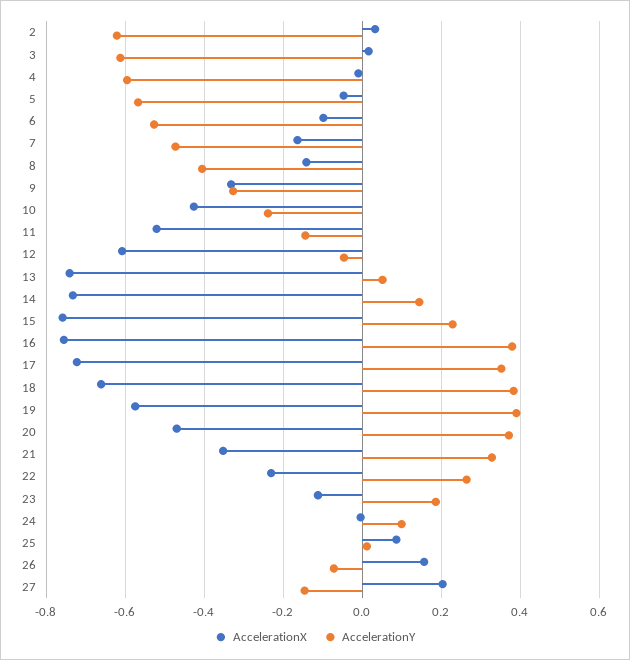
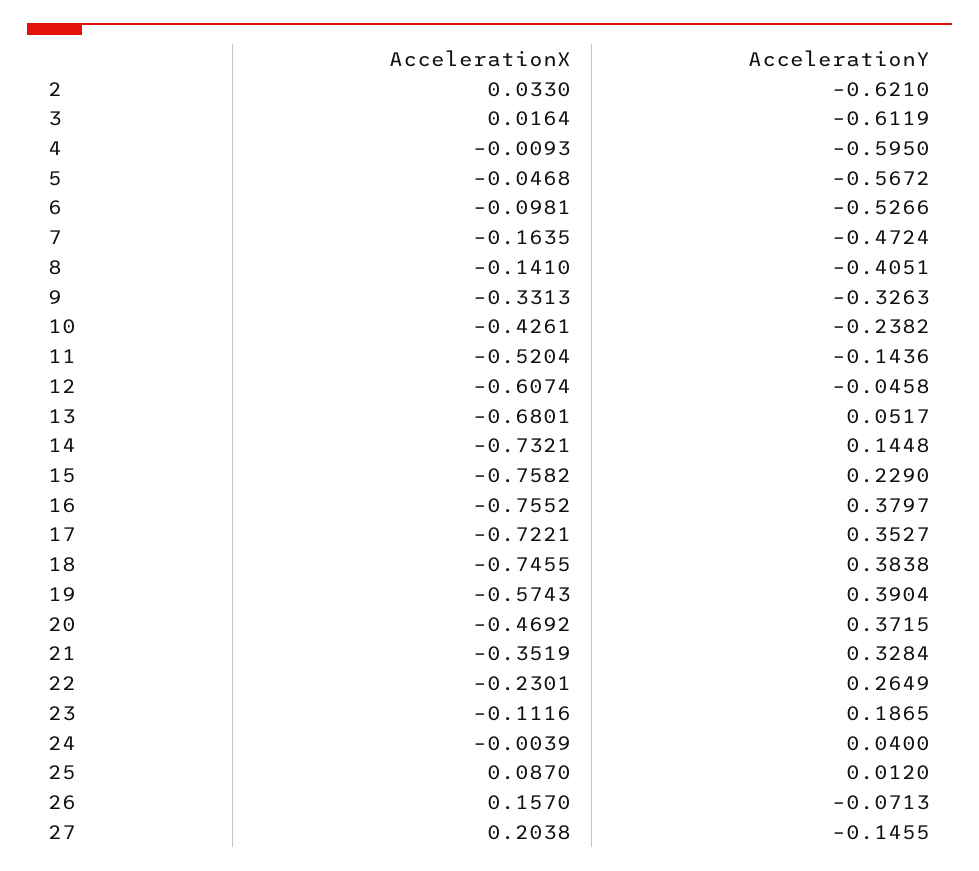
  {
    "AccelerationX": {
      "2": 0.033,
      "3": 0.0164,
      "4": -0.0093,
      "5": -0.0468,
      "6": -0.0981,
      "7": -0.1635,
      "8": -0.141,
      "9": -0.3313,
      "10": -0.4261,
      "11": -0.5204,
      "12": -0.6074,
-     "13": -0.74,
+     "13": -0.6801,
      "14": -0.7321,
      "15": -0.7582,
      "16": -0.7552,
      "17": -0.7221,
-     "18": -0.66,
+     "18": -0.7455,
      "19": -0.5743,
      "20": -0.4692,
      "21": -0.3519,
      "22": -0.2301,
      "23": -0.1116,
      "24": -0.0039,
      "25": 0.087,
      "26": 0.157,
      "27": 0.2038
    },
    "AccelerationY": {
      "2": -0.621,
      "3": -0.6119,
      "4": -0.595,
      "5": -0.5672,
      "6": -0.5266,
      "7": -0.4724,
      "8": -0.4051,
      "9": -0.3263,
      "10": -0.2382,
      "11": -0.1436,
      "12": -0.0458,
      "13": 0.0517,
      "14": 0.1448,
      "15": 0.229,
      "16": 0.3797,
      "17": 0.3527,
      "18": 0.3838,
      "19": 0.3904,
      "20": 0.3715,
      "21": 0.3284,
      "22": 0.2649,
      "23": 0.1865,
-     "24": 0.1,
+     "24": 0.04,
      "25": 0.012,
      "26": -0.0713,
      "27": -0.1455
    }
  }

